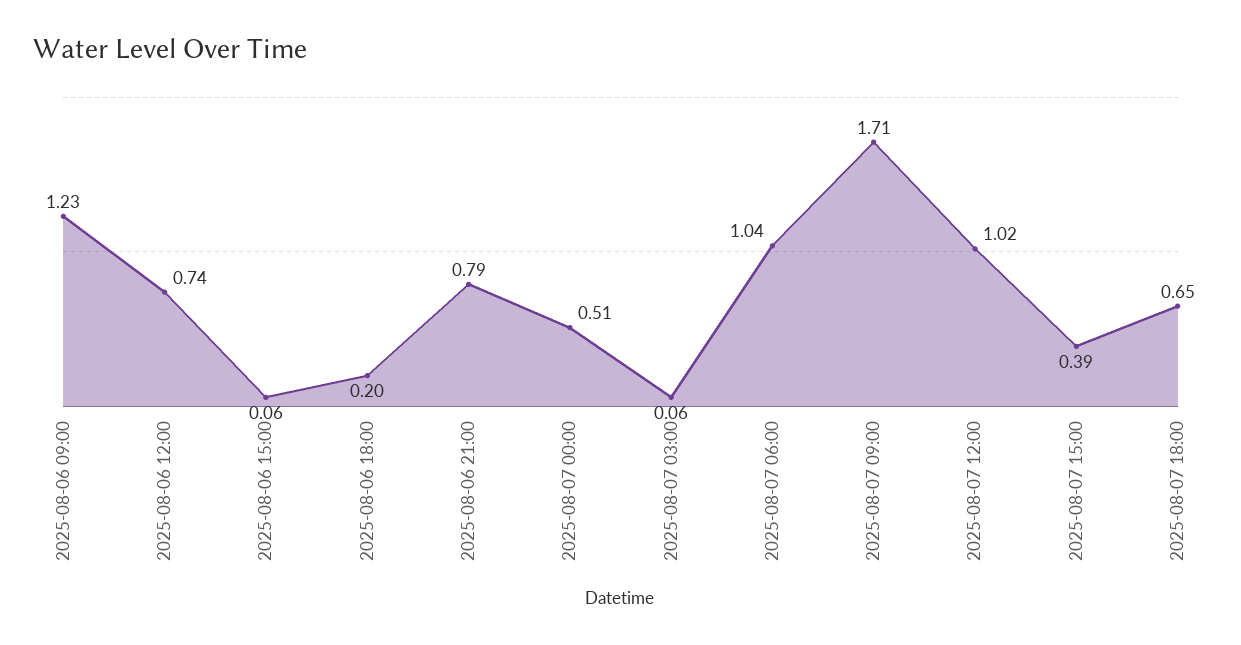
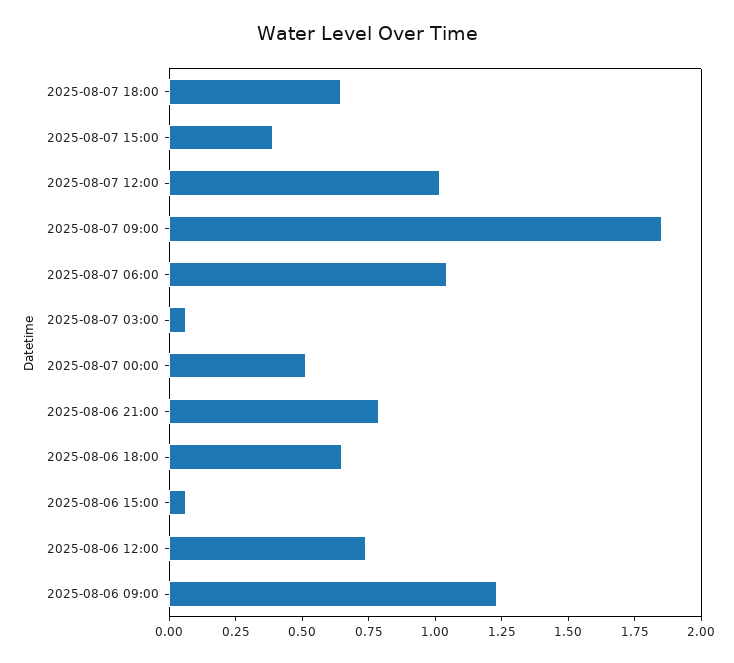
  {
    "2025-08-06 09:00": 1.23,
    "2025-08-06 12:00": 0.74,
    "2025-08-06 15:00": 0.06,
-   "2025-08-06 18:00": 0.2,
+   "2025-08-06 18:00": 0.65,
    "2025-08-06 21:00": 0.79,
    "2025-08-07 00:00": 0.51,
    "2025-08-07 03:00": 0.06,
    "2025-08-07 06:00": 1.04,
-   "2025-08-07 09:00": 1.71,
+   "2025-08-07 09:00": 1.85,
    "2025-08-07 12:00": 1.02,
    "2025-08-07 15:00": 0.39,
    "2025-08-07 18:00": 0.65
  }

